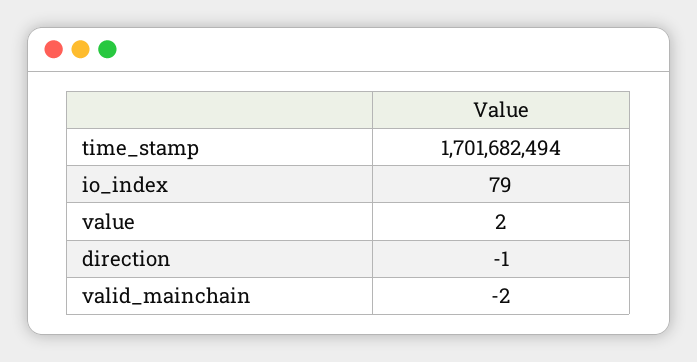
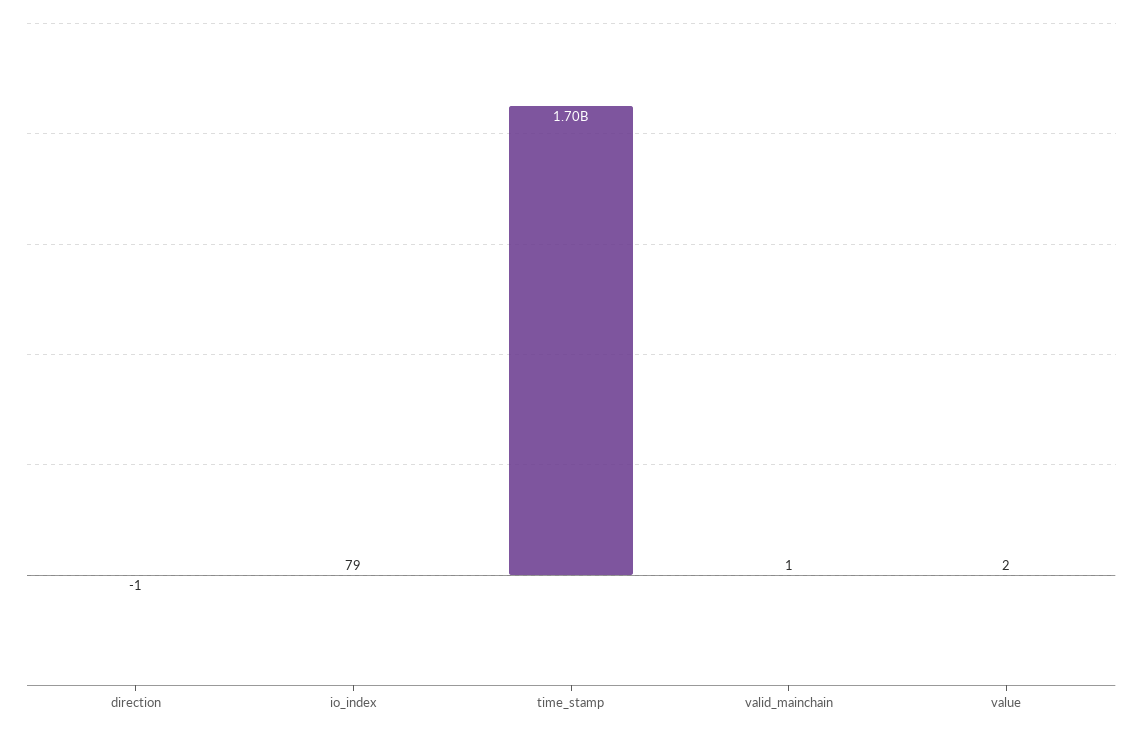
  {
    "time_stamp": 1701682494,
    "io_index": 79,
    "value": 2,
    "direction": -1,
-   "valid_mainchain": -2
+   "valid_mainchain": 1
  }

